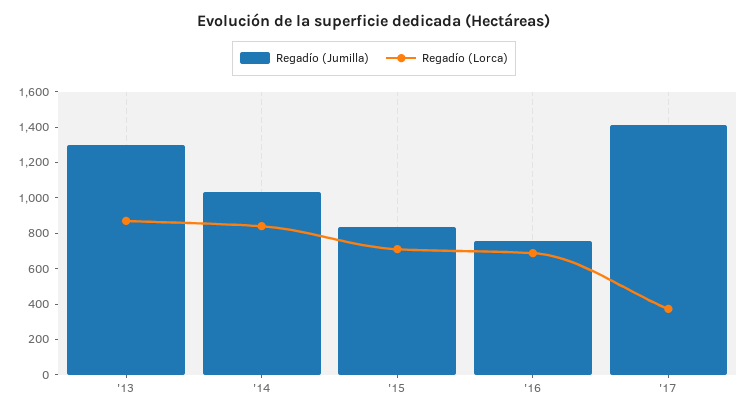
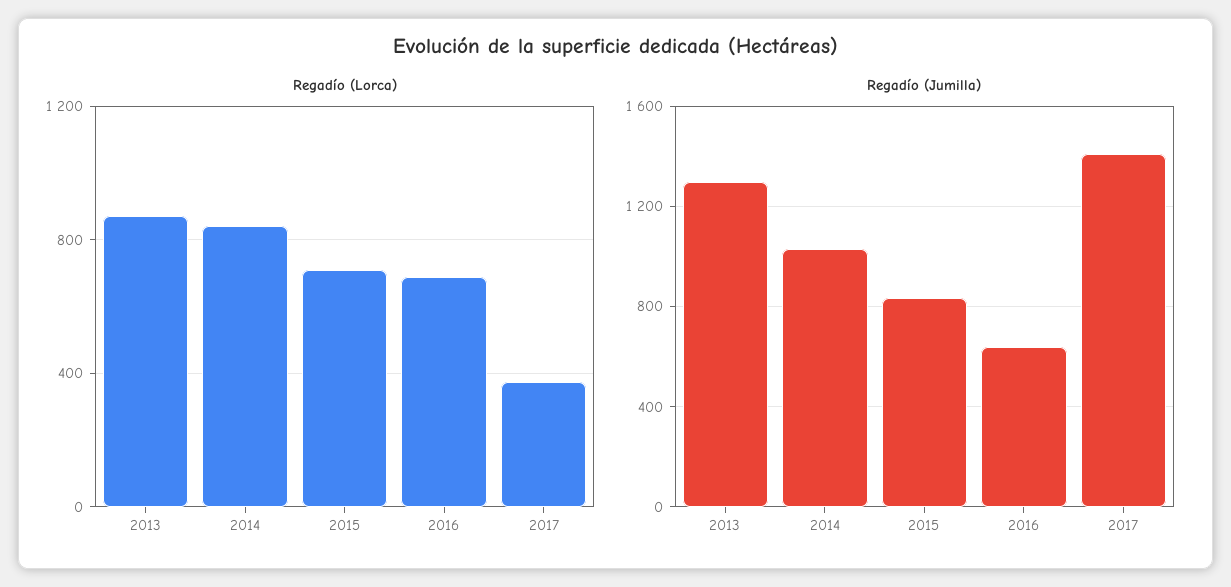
  {
    "Regadío (Jumilla)": {
      "'13": 1300,
      "'14": 1050,
      "'15": 850,
-     "'16": 750,
+     "'16": 650,
      "'17": 1400
    },
    "Regadío (Lorca)": {
      "'13": 850,
      "'14": 850,
      "'15": 700,
      "'16": 700,
      "'17": 350
    }
  }

